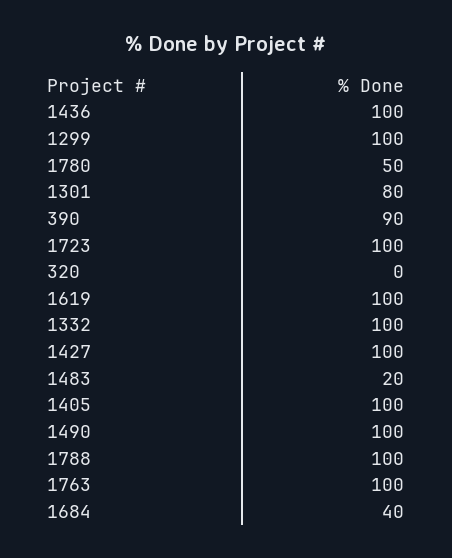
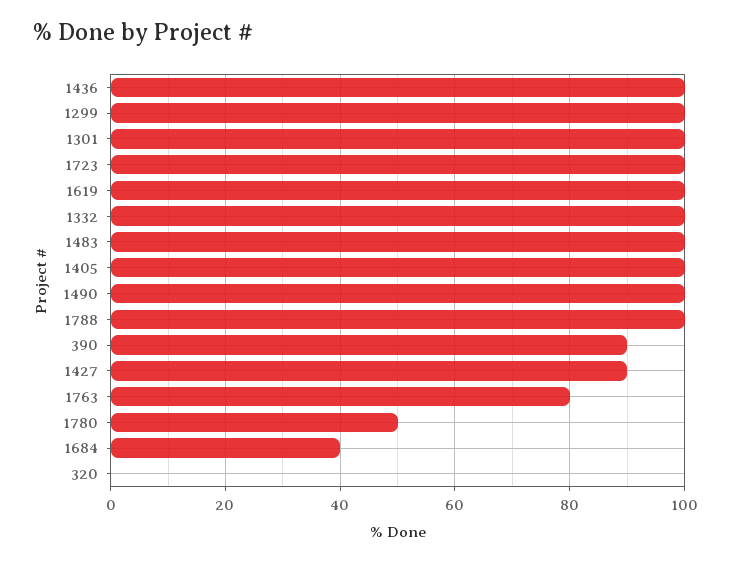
  {
    "1436": 100,
    "1299": 100,
    "1780": 50,
-   "1301": 80,
+   "1301": 100,
    "390": 90,
    "1723": 100,
    "320": 0,
    "1619": 100,
    "1332": 100,
-   "1427": 100,
+   "1427": 90,
-   "1483": 20,
+   "1483": 100,
    "1405": 100,
    "1490": 100,
    "1788": 100,
-   "1763": 100,
+   "1763": 80,
    "1684": 40
  }

